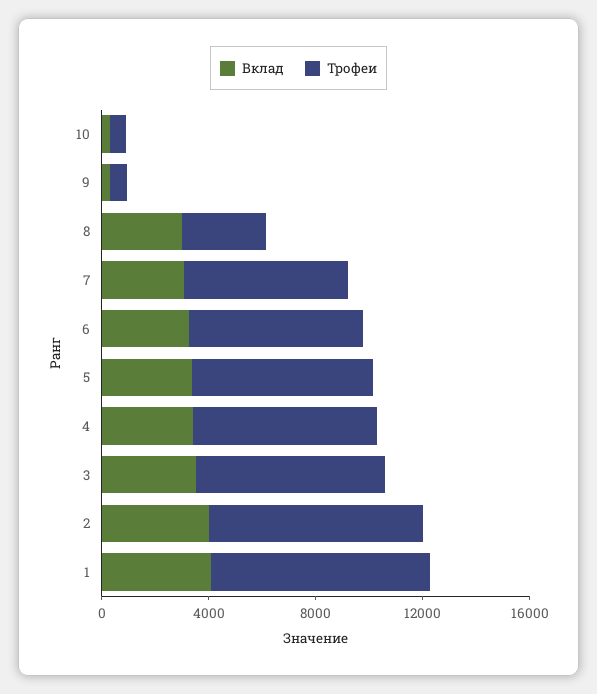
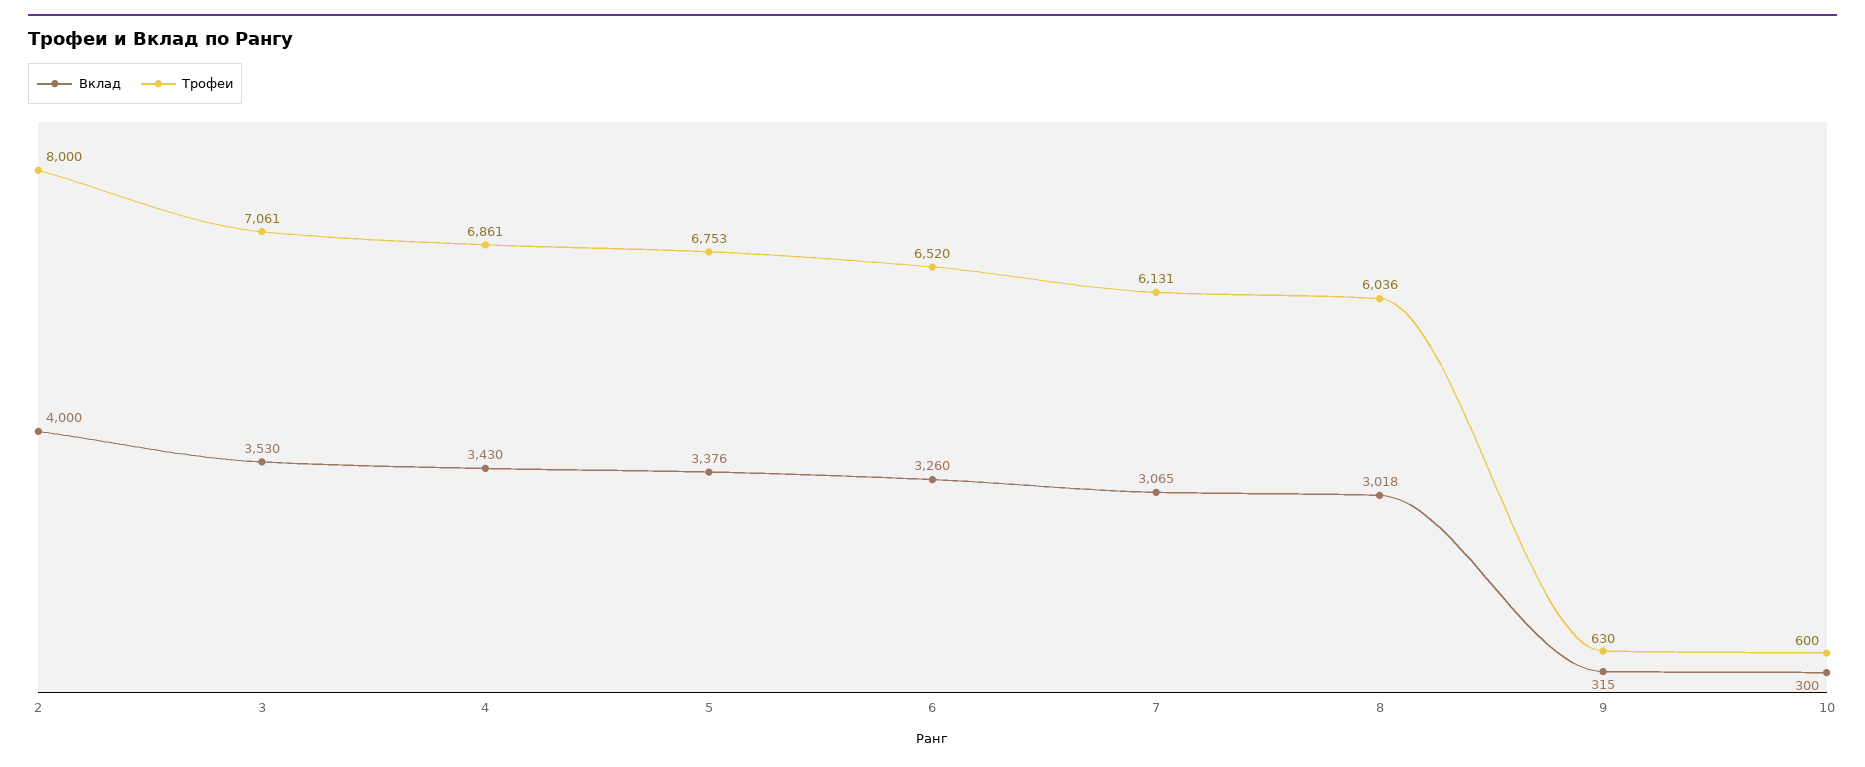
  {
    "Вклад": {
      "10": 300,
      "9": 315,
      "8": 3018,
      "7": 3065,
      "6": 3260,
      "5": 3376,
      "4": 3430,
      "3": 3530,
-     "2": 4000,
+     "2": 4000
-     "1": 4000
    },
    "Трофеи": {
      "10": 600,
      "9": 630,
-     "8": 3000,
+     "8": 6036,
      "7": 6131,
      "6": 6520,
      "5": 6753,
      "4": 6861,
      "3": 7061,
-     "2": 8000,
+     "2": 8000
-     "1": 8000
    }
  }

